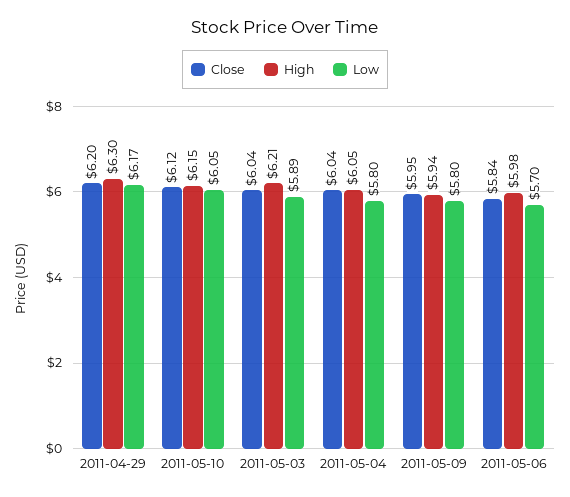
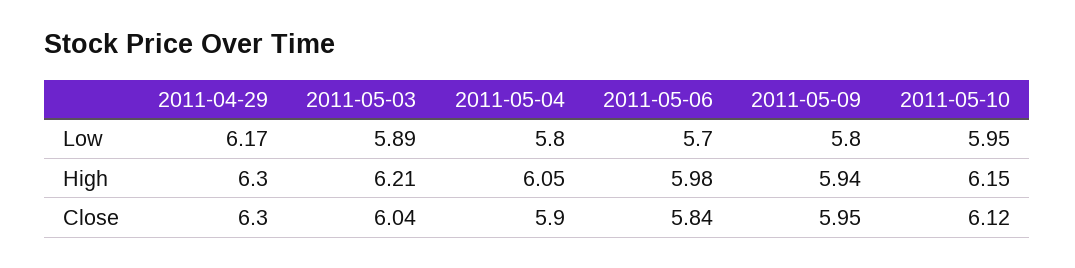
  {
    "Close": {
-     "2011-04-29": 6.2,
+     "2011-04-29": 6.3,
      "2011-05-10": 6.12,
      "2011-05-03": 6.04,
-     "2011-05-04": 6.04,
+     "2011-05-04": 5.9,
      "2011-05-09": 5.95,
      "2011-05-06": 5.84
    },
    "High": {
      "2011-04-29": 6.3,
      "2011-05-10": 6.15,
      "2011-05-03": 6.21,
      "2011-05-04": 6.05,
      "2011-05-09": 5.94,
      "2011-05-06": 5.98
    },
    "Low": {
      "2011-04-29": 6.17,
-     "2011-05-10": 6.05,
+     "2011-05-10": 5.95,
      "2011-05-03": 5.89,
      "2011-05-04": 5.8,
      "2011-05-09": 5.8,
      "2011-05-06": 5.7
    }
  }

